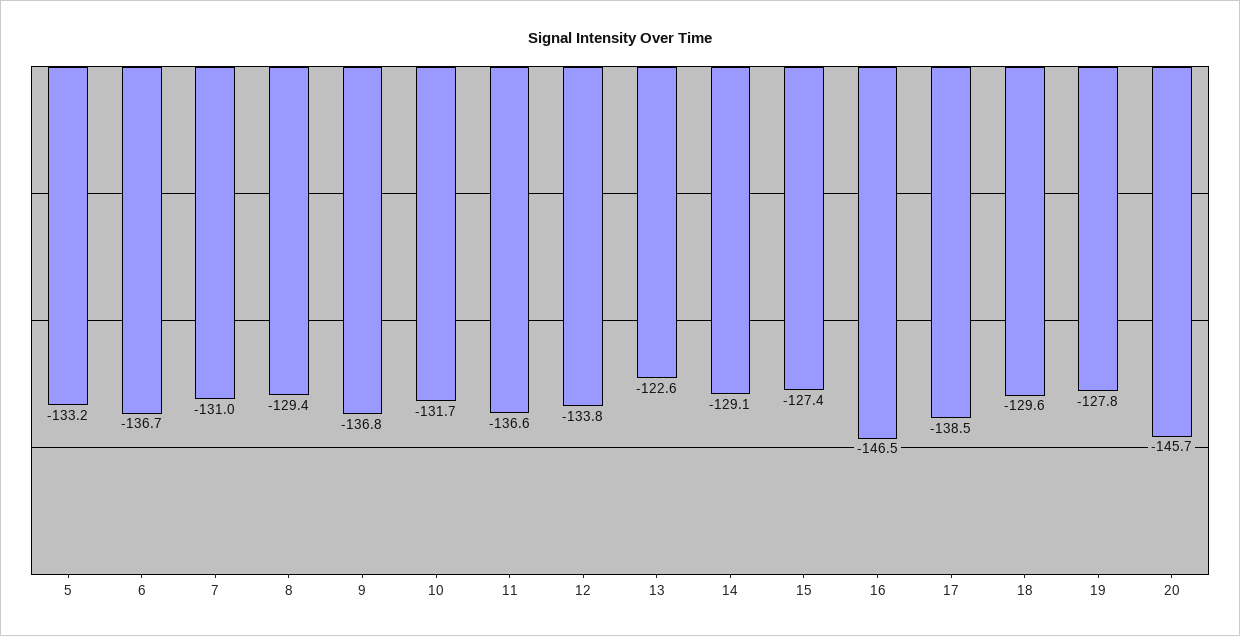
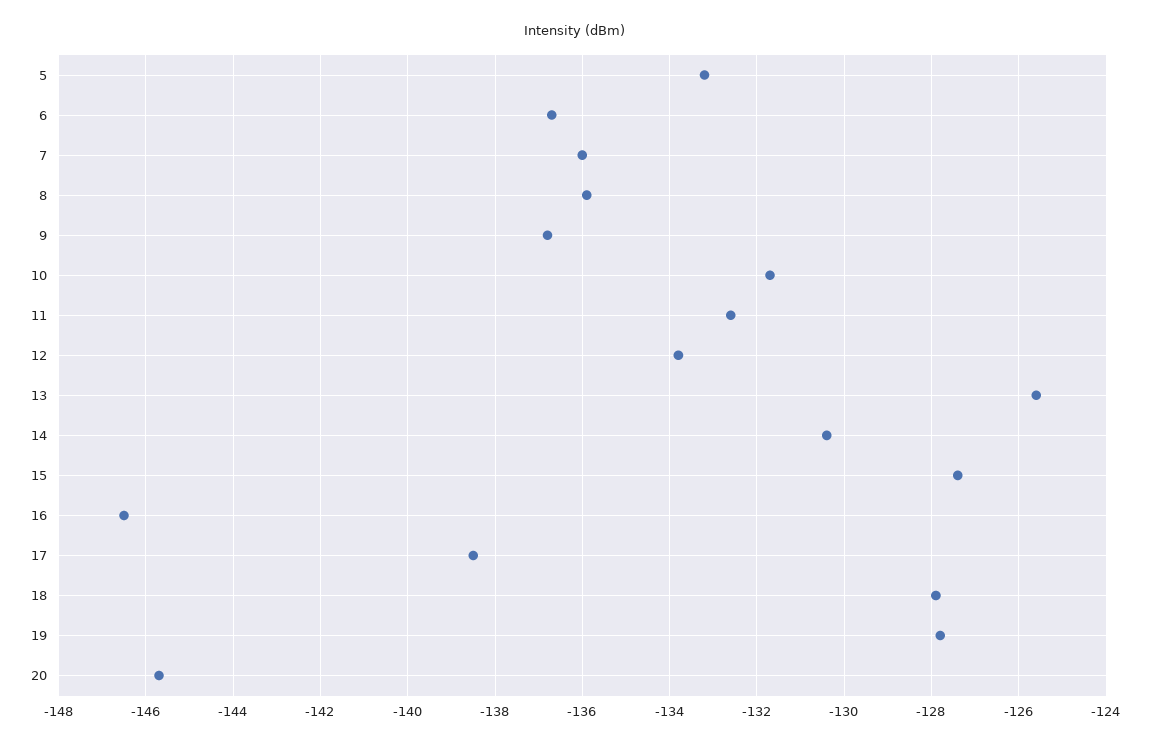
  {
    "5": -133.2,
    "6": -136.7,
-   "7": -131,
+   "7": -136,
-   "8": -129.4,
+   "8": -136,
    "9": -136.8,
    "10": -131.7,
-   "11": -136.6,
+   "11": -132.5,
    "12": -133.8,
-   "13": -122.6,
+   "13": -125.5,
-   "14": -129.1,
+   "14": -130.5,
    "15": -127.4,
    "16": -146.5,
    "17": -138.5,
-   "18": -129.6,
+   "18": -128,
    "19": -127.8,
    "20": -145.7
  }

